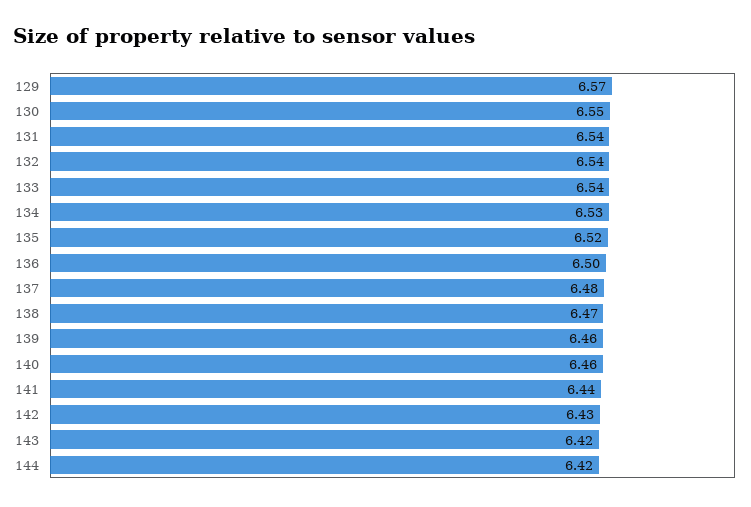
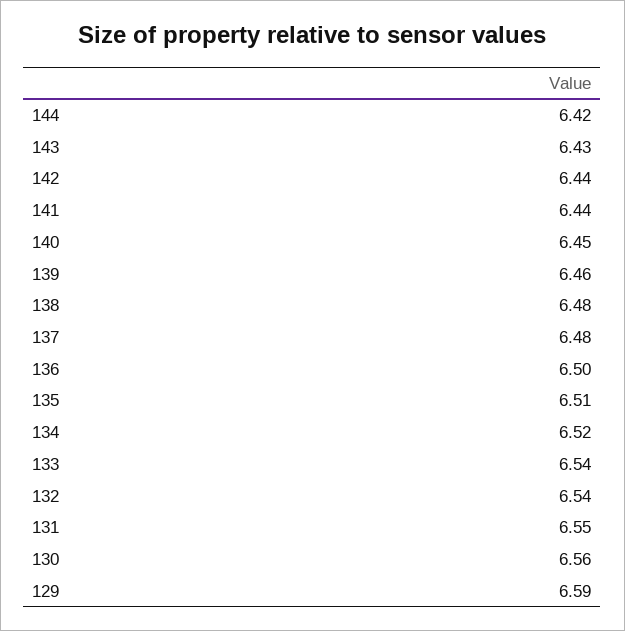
  {
-   "129": 6.57,
+   "129": 6.59,
-   "130": 6.55,
+   "130": 6.56,
-   "131": 6.54,
+   "131": 6.55,
    "132": 6.54,
    "133": 6.54,
-   "134": 6.53,
+   "134": 6.52,
-   "135": 6.52,
+   "135": 6.51,
    "136": 6.5,
    "137": 6.48,
-   "138": 6.47,
+   "138": 6.48,
    "139": 6.46,
-   "140": 6.46,
+   "140": 6.45,
    "141": 6.44,
-   "142": 6.43,
+   "142": 6.44,
-   "143": 6.42,
+   "143": 6.43,
    "144": 6.42
  }

